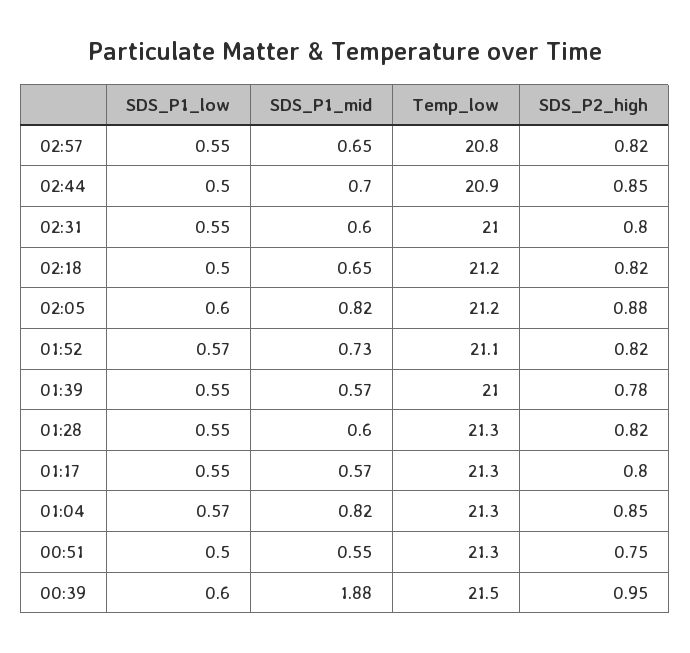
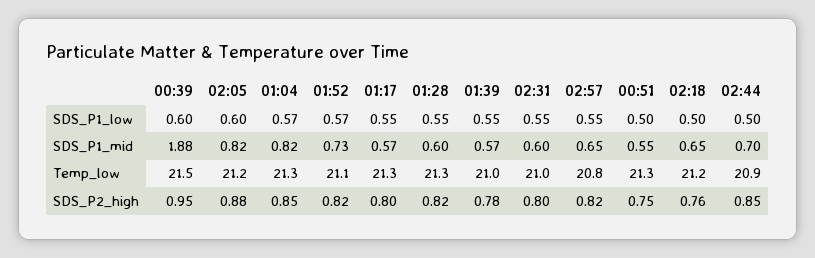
  {
    "SDS_P1_low": {
      "02:57": 0.55,
      "02:44": 0.5,
      "02:31": 0.55,
      "02:18": 0.5,
      "02:05": 0.6,
      "01:52": 0.57,
      "01:39": 0.55,
      "01:28": 0.55,
      "01:17": 0.55,
      "01:04": 0.57,
      "00:51": 0.5,
      "00:39": 0.6
    },
    "SDS_P1_mid": {
      "02:57": 0.65,
      "02:44": 0.7,
      "02:31": 0.6,
      "02:18": 0.65,
      "02:05": 0.82,
      "01:52": 0.73,
      "01:39": 0.57,
      "01:28": 0.6,
      "01:17": 0.57,
      "01:04": 0.82,
      "00:51": 0.55,
      "00:39": 1.88
    },
    "Temp_low": {
      "02:57": 20.8,
      "02:44": 20.9,
      "02:31": 21,
      "02:18": 21.2,
      "02:05": 21.2,
      "01:52": 21.1,
      "01:39": 21,
      "01:28": 21.3,
      "01:17": 21.3,
      "01:04": 21.3,
      "00:51": 21.3,
      "00:39": 21.5
    },
    "SDS_P2_high": {
      "02:57": 0.82,
      "02:44": 0.85,
      "02:31": 0.8,
-     "02:18": 0.82,
+     "02:18": 0.76,
      "02:05": 0.88,
      "01:52": 0.82,
      "01:39": 0.78,
      "01:28": 0.82,
      "01:17": 0.8,
      "01:04": 0.85,
      "00:51": 0.75,
      "00:39": 0.95
    }
  }

